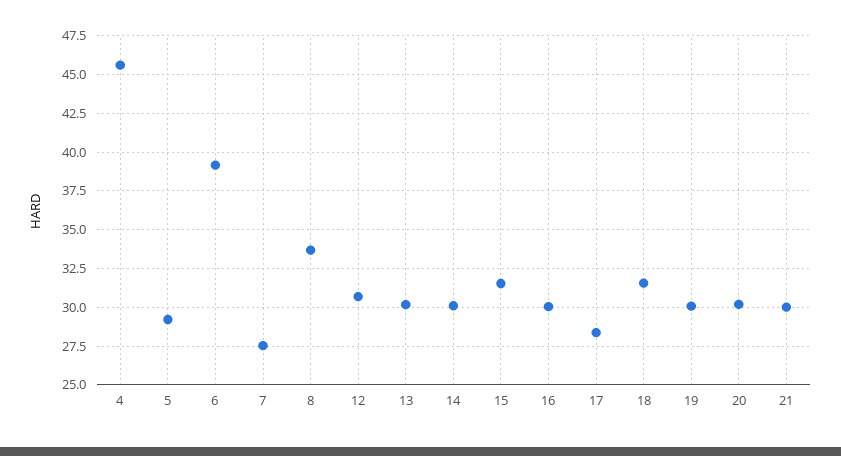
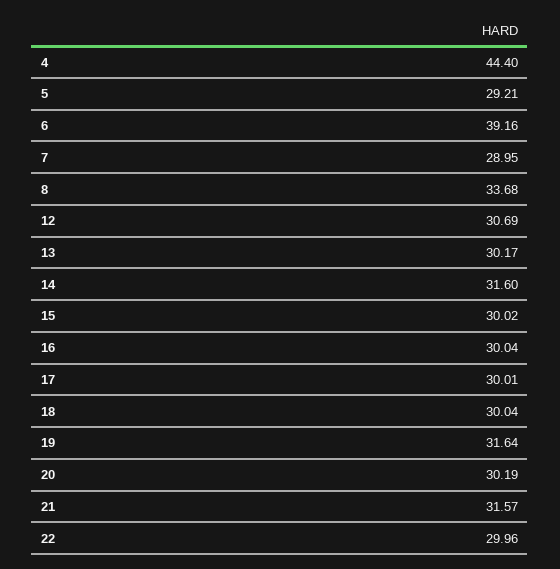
  {
-   "4": 45.5,
+   "4": 44.4,
    "5": 29.21,
    "6": 39.16,
-   "7": 27.5,
+   "7": 28.95,
    "8": 33.68,
    "12": 30.69,
    "13": 30.17,
-   "14": 30,
+   "14": 31.6,
-   "15": 31.5,
+   "15": 30.02,
    "16": 30.04,
-   "17": 28.5,
+   "17": 30.01,
-   "18": 31.5,
+   "18": 30.04,
-   "19": 30,
+   "19": 31.64,
    "20": 30.19,
-   "21": 30
+   "21": 31.57,
+   "22": 29.96
  }

